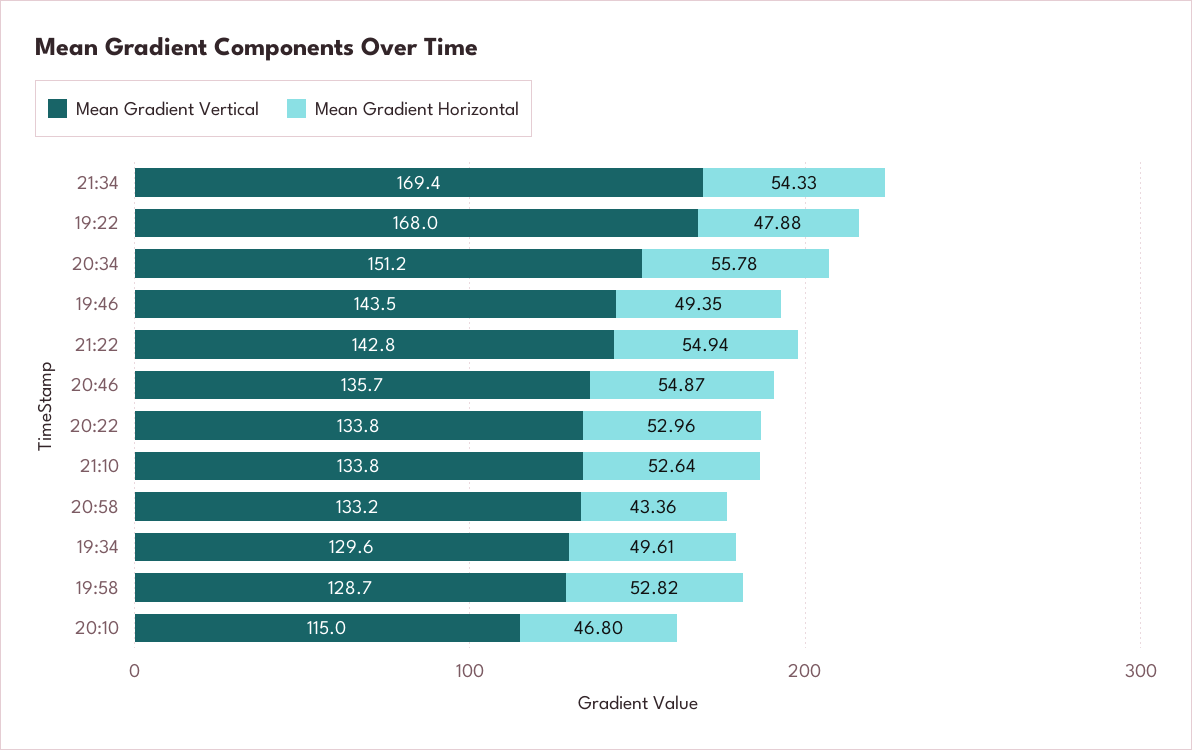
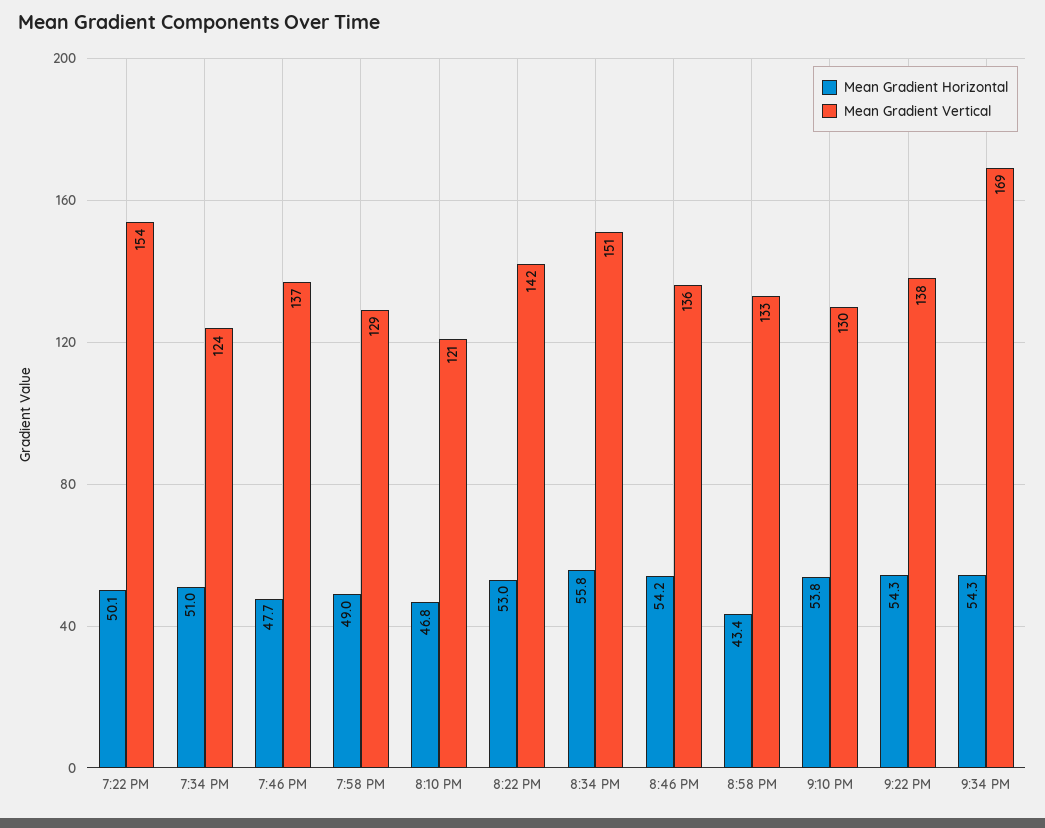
  {
    "Mean Gradient Vertical": {
      "21:34": 169.4,
-     "19:22": 168,
+     "19:22": 154,
      "20:34": 151.2,
-     "19:46": 143.5,
+     "19:46": 137,
-     "21:22": 142.8,
+     "21:22": 138,
      "20:46": 135.7,
-     "20:22": 133.8,
+     "20:22": 142,
-     "21:10": 133.8,
+     "21:10": 130,
      "20:58": 133.2,
-     "19:34": 129.6,
+     "19:34": 124,
      "19:58": 128.7,
-     "20:10": 115
+     "20:10": 121
    },
    "Mean Gradient Horizontal": {
      "21:34": 54.33,
-     "19:22": 47.88,
+     "19:22": 50.1,
      "20:34": 55.78,
-     "19:46": 49.35,
+     "19:46": 47.7,
-     "21:22": 54.94,
+     "21:22": 54.3,
-     "20:46": 54.87,
+     "20:46": 54.2,
      "20:22": 52.96,
-     "21:10": 52.64,
+     "21:10": 53.8,
      "20:58": 43.36,
-     "19:34": 49.61,
+     "19:34": 51,
-     "19:58": 52.82,
+     "19:58": 49,
      "20:10": 46.8
    }
  }

